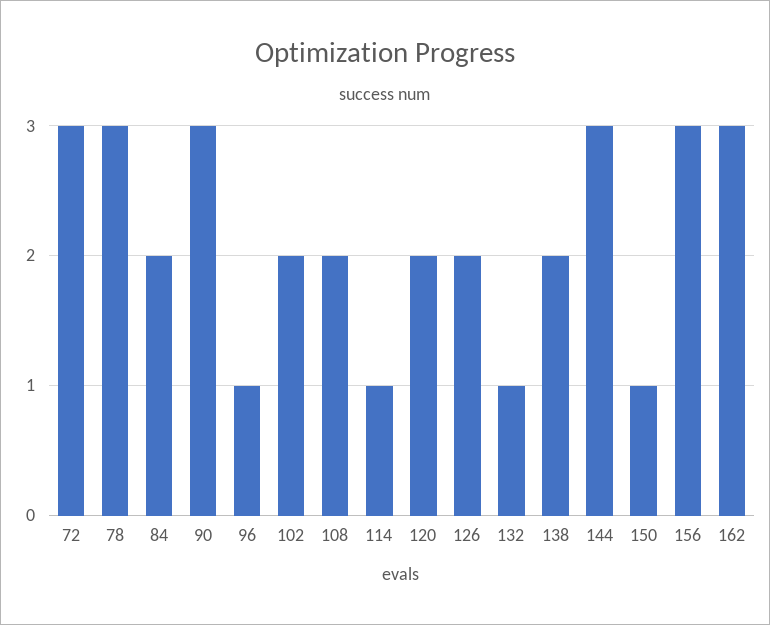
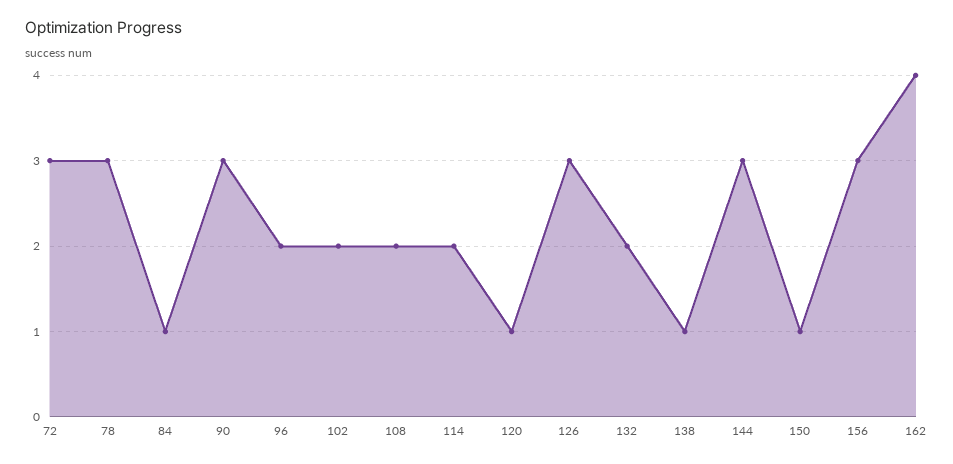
  {
    "72": 3,
    "78": 3,
-   "84": 2,
+   "84": 1,
    "90": 3,
-   "96": 1,
+   "96": 2,
    "102": 2,
    "108": 2,
-   "114": 1,
+   "114": 2,
-   "120": 2,
+   "120": 1,
-   "126": 2,
+   "126": 3,
-   "132": 1,
+   "132": 2,
-   "138": 2,
+   "138": 1,
    "144": 3,
    "150": 1,
    "156": 3,
-   "162": 3
+   "162": 4
  }

